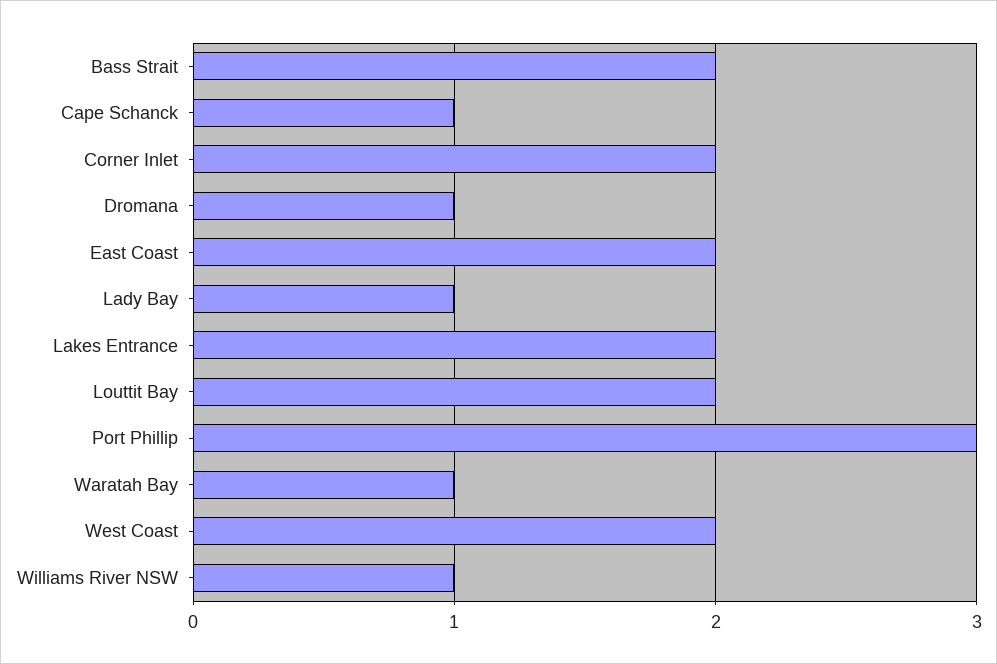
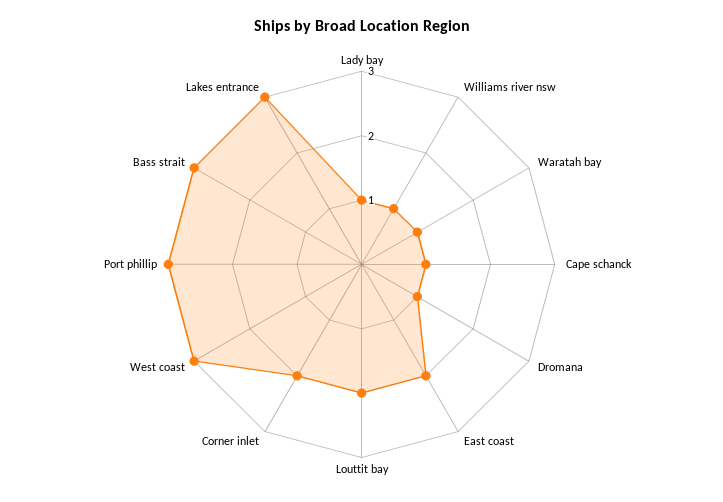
  {
-   "Bass Strait": 2,
+   "Bass Strait": 3,
    "Cape Schanck": 1,
    "Corner Inlet": 2,
    "Dromana": 1,
    "East Coast": 2,
    "Lady Bay": 1,
-   "Lakes Entrance": 2,
+   "Lakes Entrance": 3,
    "Louttit Bay": 2,
    "Port Phillip": 3,
    "Waratah Bay": 1,
-   "West Coast": 2,
+   "West Coast": 3,
    "Williams River NSW": 1
  }

